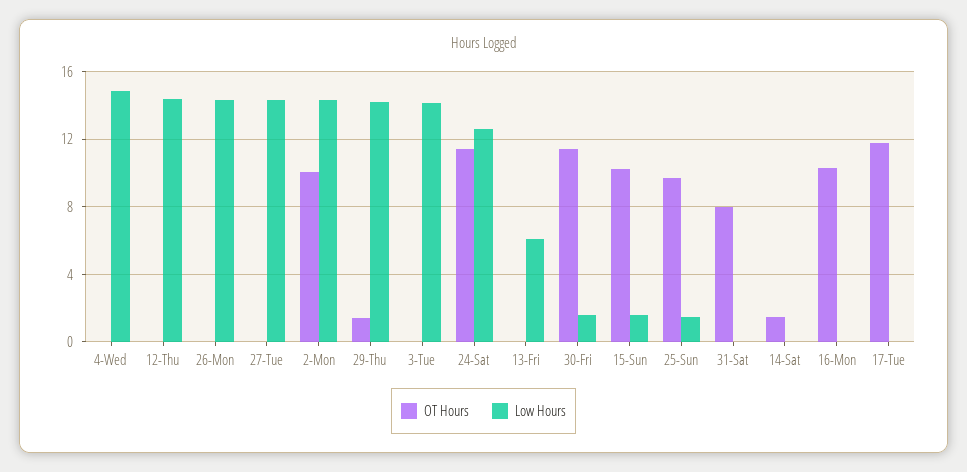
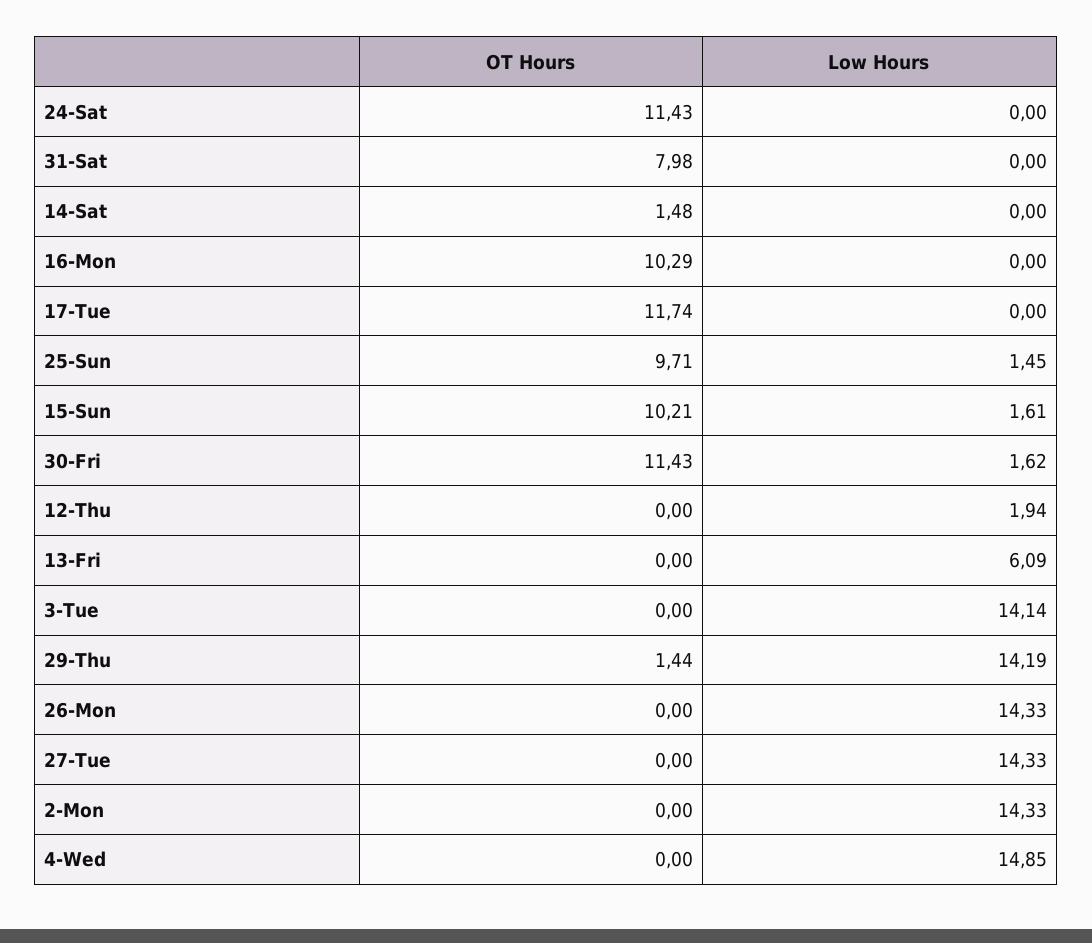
  {
    "OT Hours": {
      "4-Wed": 0,
      "12-Thu": 0,
      "26-Mon": 0,
      "27-Tue": 0,
-     "2-Mon": 10,
+     "2-Mon": 0,
      "29-Thu": 1.44,
      "3-Tue": 0,
      "24-Sat": 11.43,
      "13-Fri": 0,
      "30-Fri": 11.43,
      "15-Sun": 10.21,
      "25-Sun": 9.71,
      "31-Sat": 7.98,
      "14-Sat": 1.48,
      "16-Mon": 10.29,
      "17-Tue": 11.74
    },
    "Low Hours": {
      "4-Wed": 14.85,
-     "12-Thu": 14.5,
+     "12-Thu": 1.94,
      "26-Mon": 14.33,
      "27-Tue": 14.33,
      "2-Mon": 14.33,
      "29-Thu": 14.19,
      "3-Tue": 14.14,
-     "24-Sat": 12.5,
+     "24-Sat": 0,
      "13-Fri": 6.09,
      "30-Fri": 1.62,
      "15-Sun": 1.61,
      "25-Sun": 1.45,
      "31-Sat": 0,
      "14-Sat": 0,
      "16-Mon": 0,
      "17-Tue": 0
    }
  }

